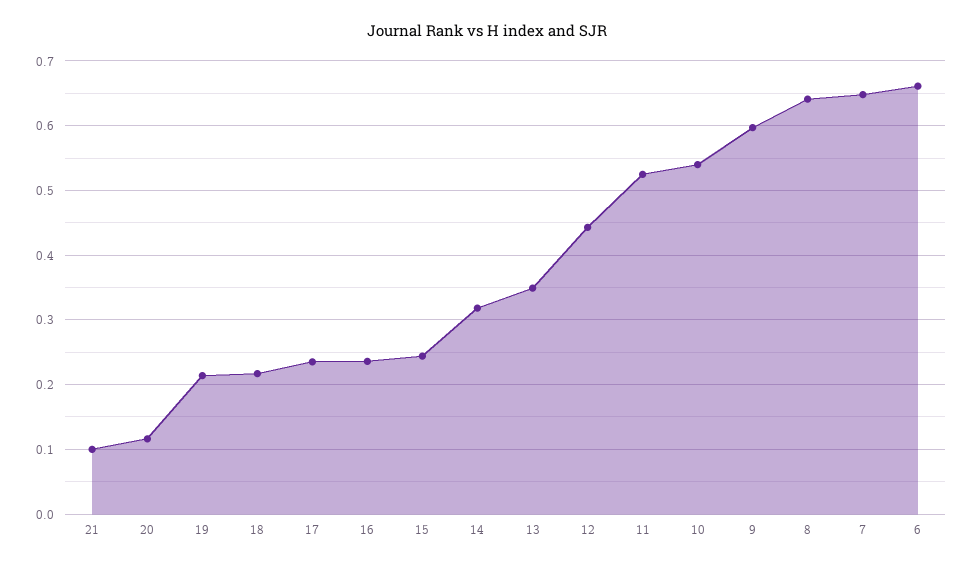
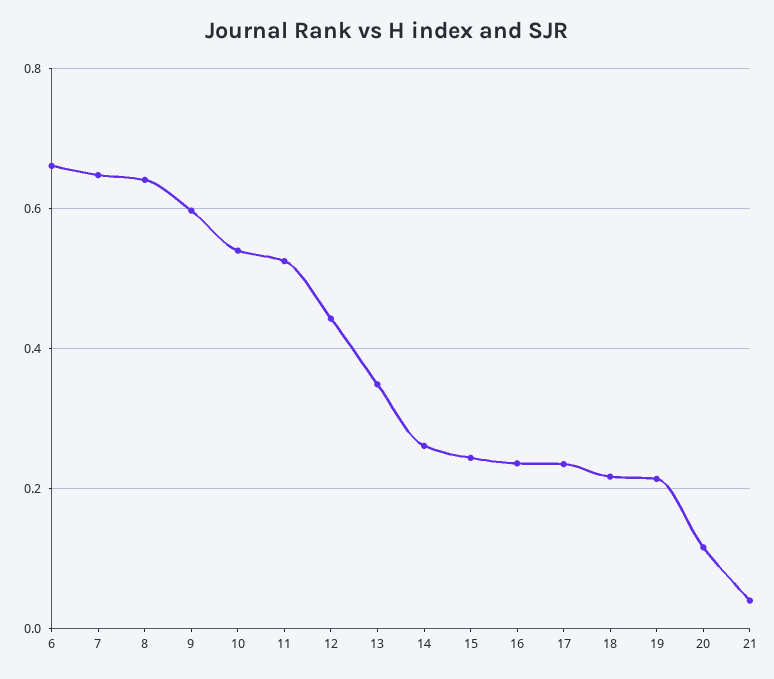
  {
-   "21": 0.1,
+   "21": 0.04,
    "20": 0.12,
    "19": 0.21,
    "18": 0.22,
    "17": 0.24,
    "16": 0.24,
    "15": 0.24,
-   "14": 0.32,
+   "14": 0.26,
    "13": 0.35,
    "12": 0.44,
    "11": 0.53,
    "10": 0.54,
    "9": 0.6,
    "8": 0.64,
    "7": 0.65,
    "6": 0.66
  }

